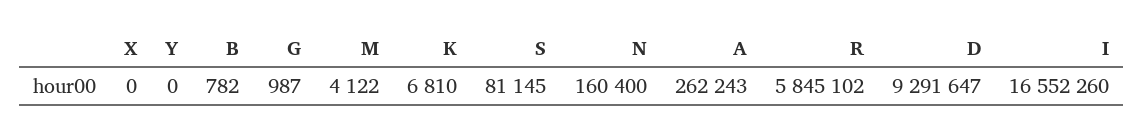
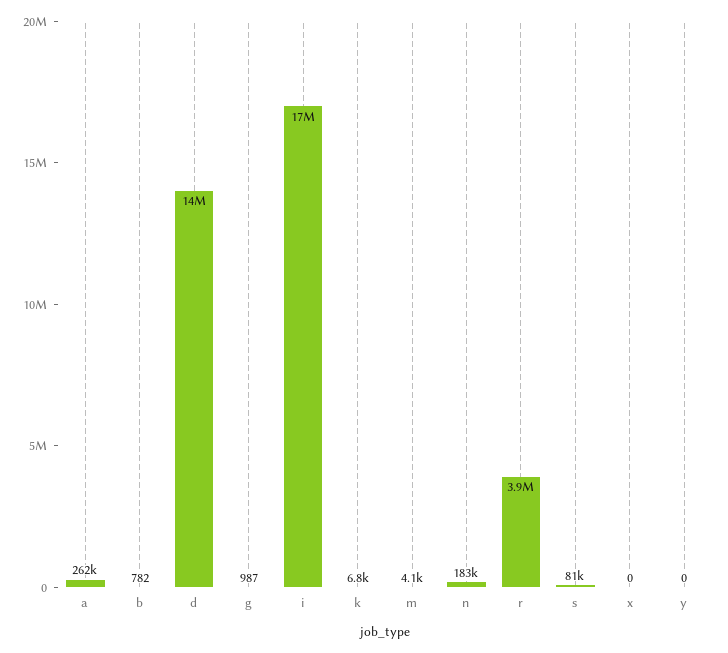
  {
    "X": 0,
    "Y": 0,
    "B": 782,
    "G": 987,
    "M": 4122,
    "K": 6810,
    "S": 81145,
-   "N": 160400,
+   "N": 183000,
    "A": 262243,
-   "R": 5845102,
+   "R": 3900000,
-   "D": 9291647,
+   "D": 14000000,
    "I": 16552260
  }

